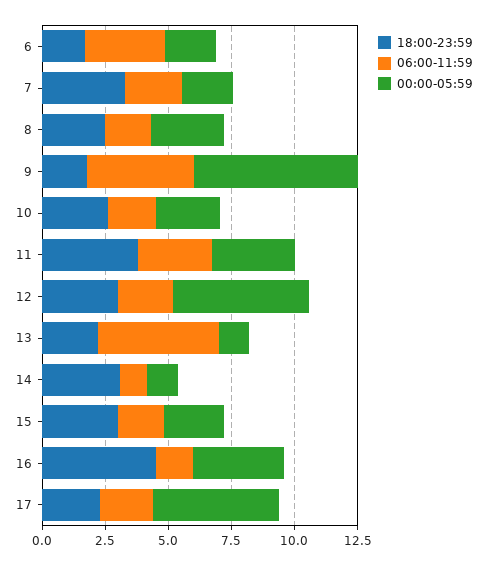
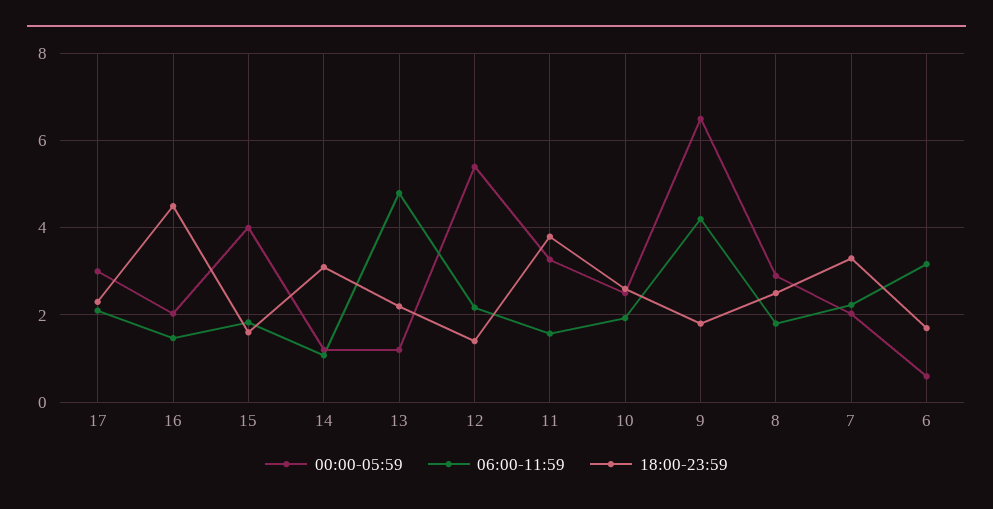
  {
    "18:00-23:59": {
      "6": 1.8,
      "7": 3.4,
      "8": 2.6,
      "9": 1.8,
      "10": 2.6,
      "11": 3.8,
-     "12": 3,
+     "12": 1.4,
      "13": 2.2,
      "14": 3.2,
-     "15": 3,
+     "15": 1.6,
      "16": 4.6,
      "17": 2.4
    },
    "06:00-11:59": {
      "6": 3.2,
      "7": 2.2,
      "8": 1.8,
      "9": 4.2,
      "10": 2,
-     "11": 3,
+     "11": 1.6,
      "12": 2.2,
      "13": 4.8,
      "14": 1,
      "15": 1.8,
      "16": 1.4,
      "17": 2.2
    },
    "00:00-05:59": {
-     "6": 2,
+     "6": 0.6,
      "7": 2,
      "8": 3,
      "9": 6.6,
      "10": 2.6,
      "11": 3.2,
      "12": 5.4,
      "13": 1.2,
      "14": 1.2,
-     "15": 2.5,
+     "15": 4,
-     "16": 3.5,
+     "16": 2,
-     "17": 5
+     "17": 3
    }
  }

